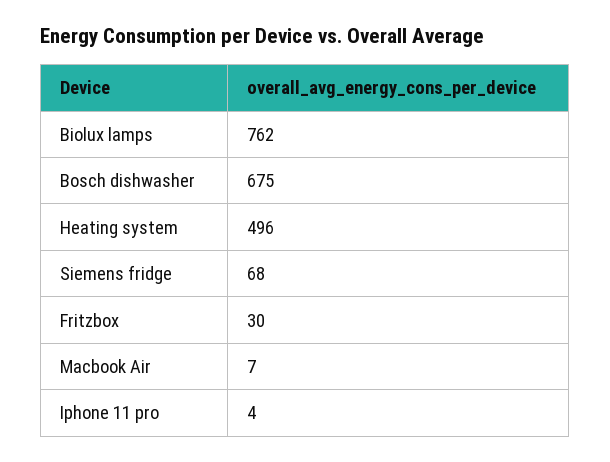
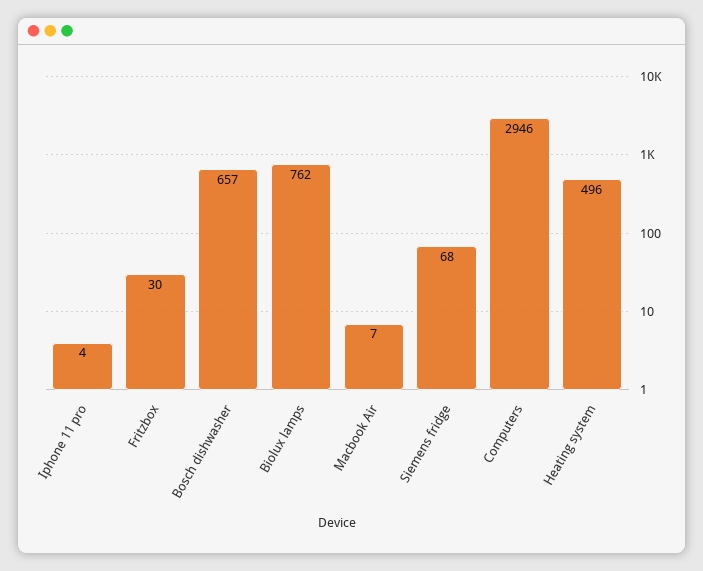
  {
    "Biolux lamps": 762,
-   "Bosch dishwasher": 675,
+   "Bosch dishwasher": 657,
    "Heating system": 496,
    "Siemens fridge": 68,
    "Fritzbox": 30,
    "Macbook Air": 7,
-   "Iphone 11 pro": 4
+   "Iphone 11 pro": 4,
+   "Computers": 2946
  }

